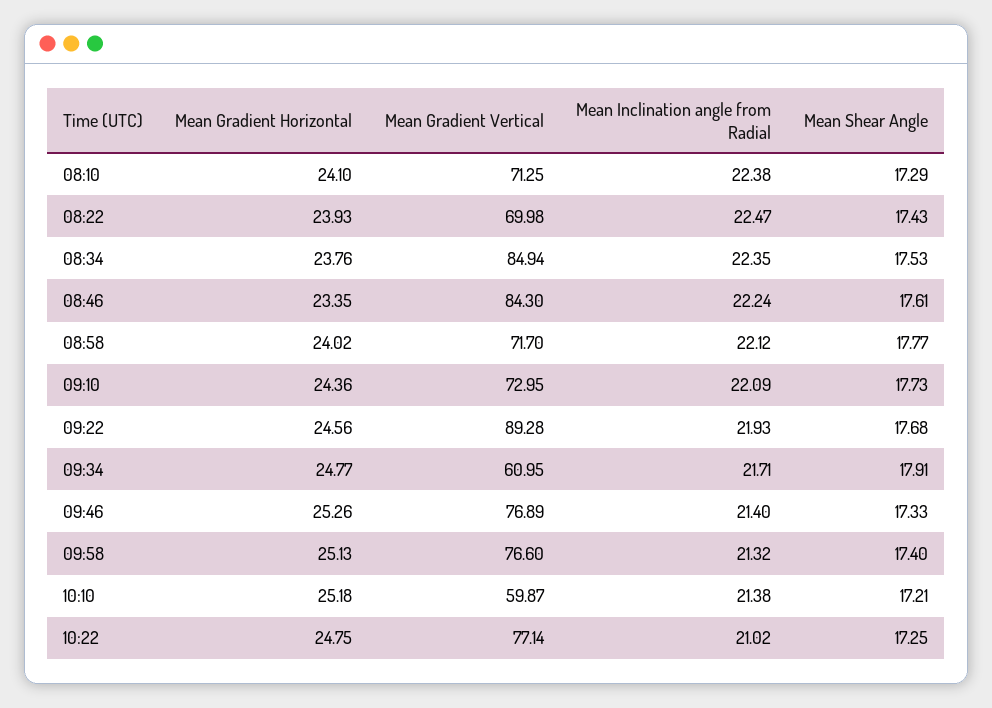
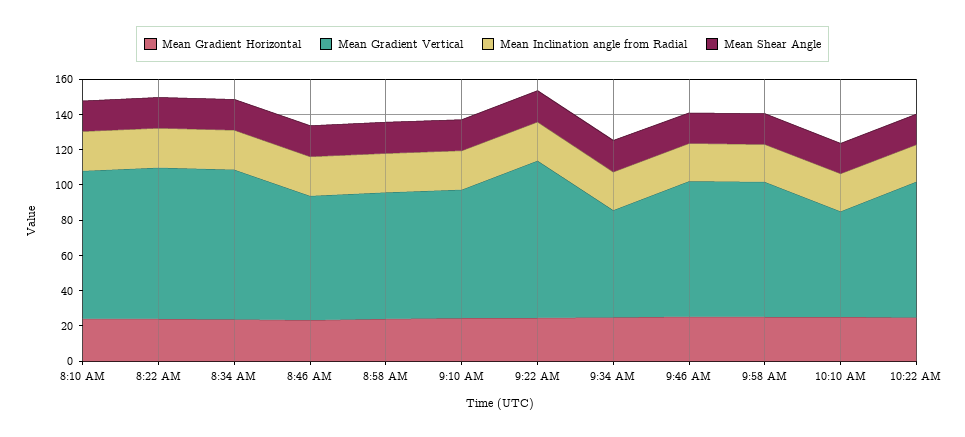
  {
    "Mean Gradient Horizontal": {
      "08:10": 24.1,
      "08:22": 23.93,
      "08:34": 23.76,
      "08:46": 23.35,
      "08:58": 24.02,
      "09:10": 24.36,
      "09:22": 24.56,
      "09:34": 24.77,
      "09:46": 25.26,
      "09:58": 25.13,
      "10:10": 25.18,
      "10:22": 24.75
    },
    "Mean Gradient Vertical": {
-     "08:10": 71.25,
+     "08:10": 85,
-     "08:22": 69.98,
+     "08:22": 85,
      "08:34": 84.94,
-     "08:46": 84.3,
+     "08:46": 70,
      "08:58": 71.7,
      "09:10": 72.95,
      "09:22": 89.28,
      "09:34": 60.95,
      "09:46": 76.89,
      "09:58": 76.6,
      "10:10": 59.87,
      "10:22": 77.14
    },
    "Mean Inclination angle from Radial": {
      "08:10": 22.38,
      "08:22": 22.47,
      "08:34": 22.35,
      "08:46": 22.24,
      "08:58": 22.12,
      "09:10": 22.09,
      "09:22": 21.93,
      "09:34": 21.71,
      "09:46": 21.4,
      "09:58": 21.32,
      "10:10": 21.38,
      "10:22": 21.02
    },
    "Mean Shear Angle": {
      "08:10": 17.29,
      "08:22": 17.43,
      "08:34": 17.53,
      "08:46": 17.61,
      "08:58": 17.77,
      "09:10": 17.73,
      "09:22": 17.68,
      "09:34": 17.91,
      "09:46": 17.33,
      "09:58": 17.4,
      "10:10": 17.21,
      "10:22": 17.25
    }
  }

